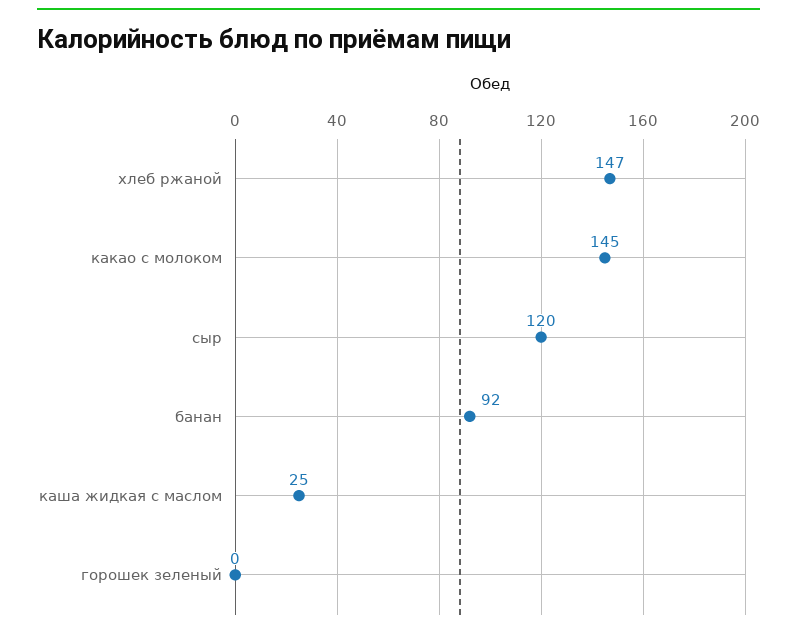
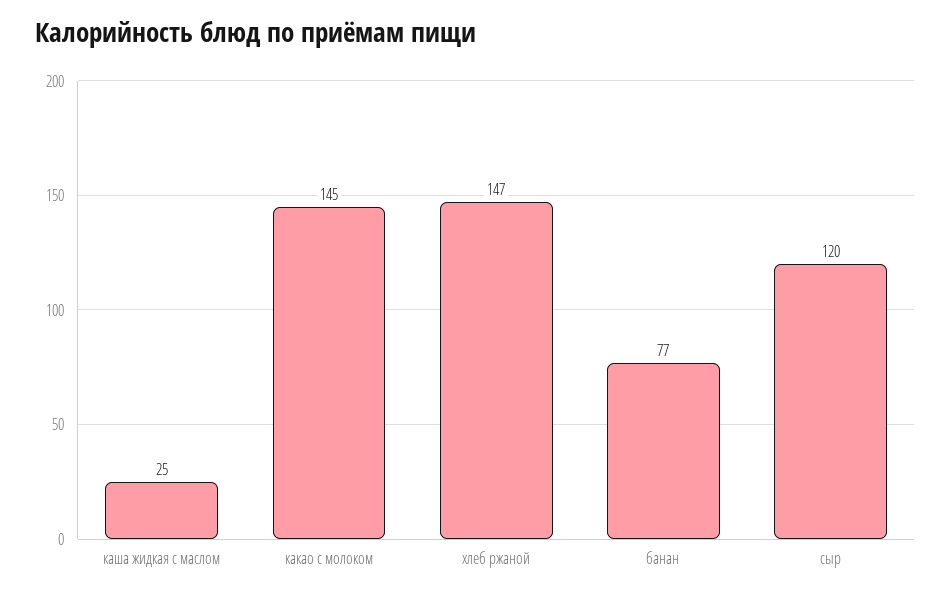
  {
    "хлеб ржаной": 147,
    "какао с молоком": 145,
    "сыр": 120,
-   "банан": 92,
+   "банан": 77,
-   "каша жидкая с маслом": 25,
+   "каша жидкая с маслом": 25
-   "горошек зеленый": 0
  }

